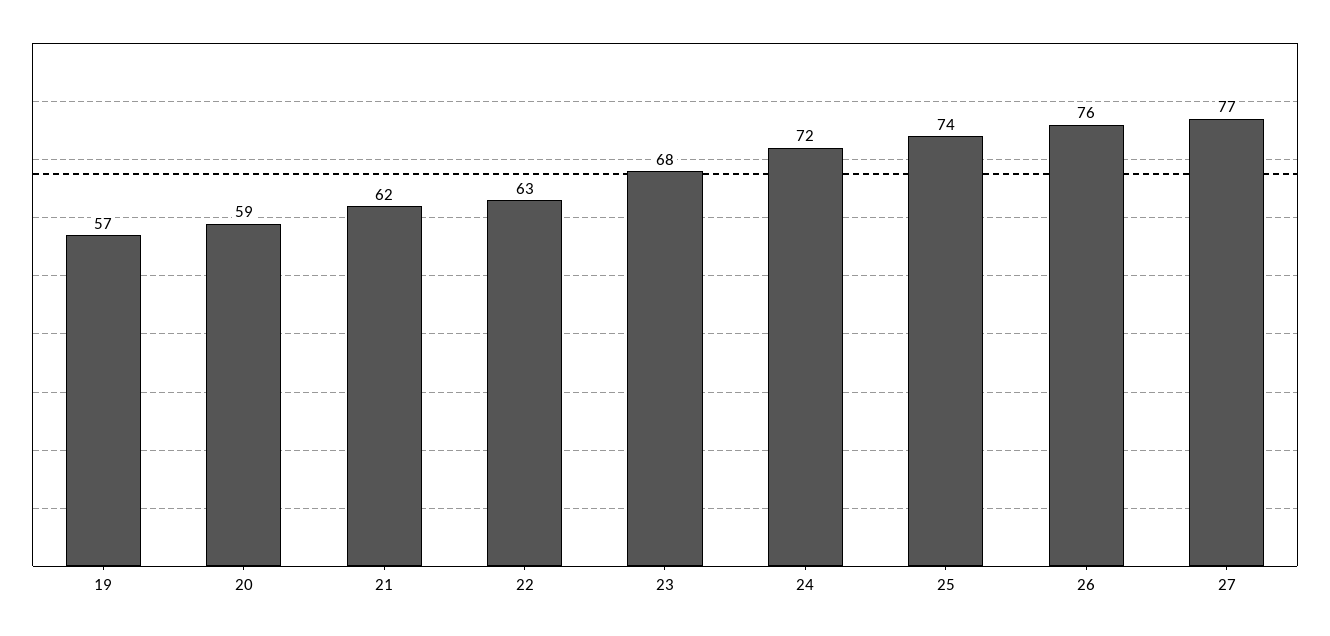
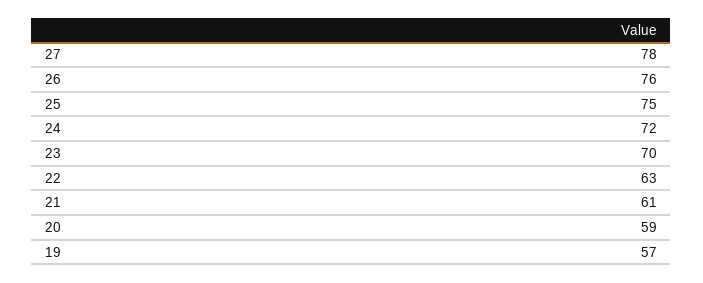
  {
    "19": 57,
    "20": 59,
-   "21": 62,
+   "21": 61,
    "22": 63,
-   "23": 68,
+   "23": 70,
    "24": 72,
-   "25": 74,
+   "25": 75,
    "26": 76,
-   "27": 77
+   "27": 78
  }

